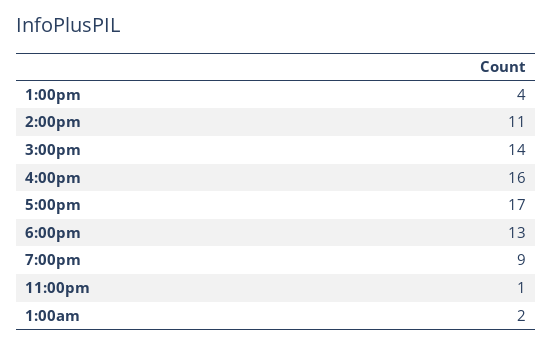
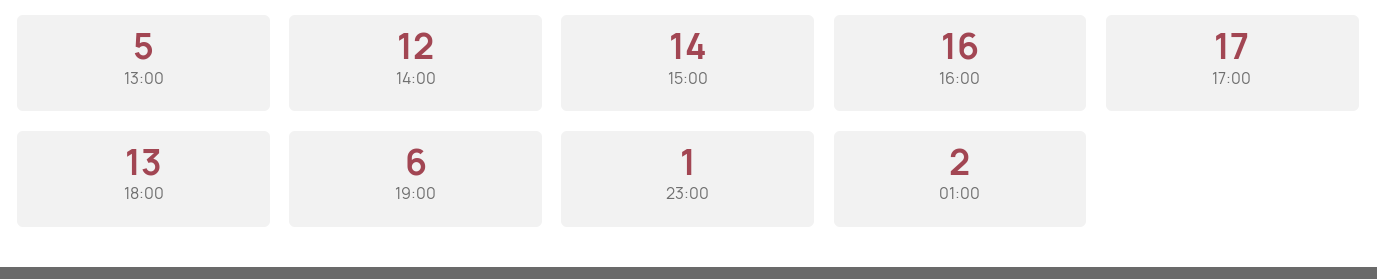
  {
-   "1:00pm": 4,
+   "1:00pm": 5,
-   "2:00pm": 11,
+   "2:00pm": 12,
    "3:00pm": 14,
    "4:00pm": 16,
    "5:00pm": 17,
    "6:00pm": 13,
-   "7:00pm": 9,
+   "7:00pm": 6,
    "11:00pm": 1,
    "1:00am": 2
  }

